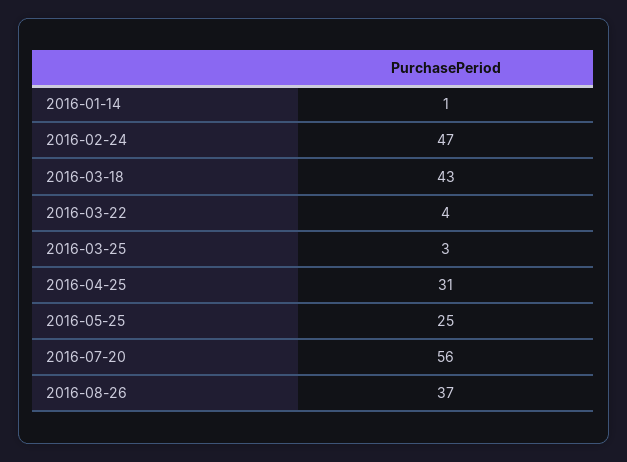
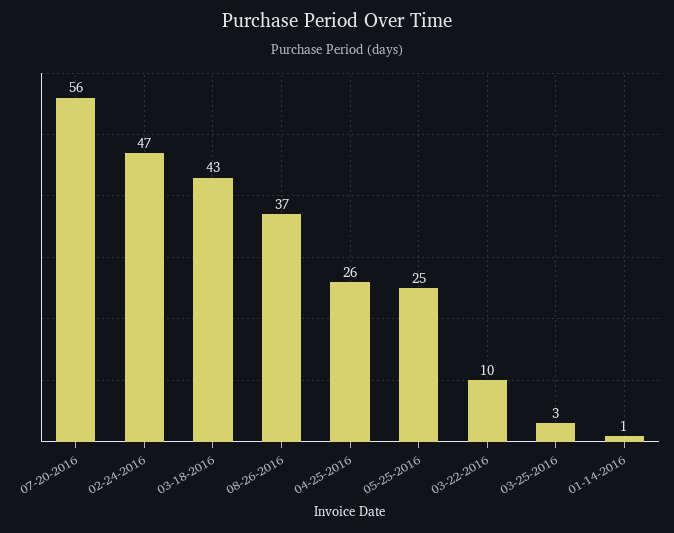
  {
    "2016-01-14": 1,
    "2016-02-24": 47,
    "2016-03-18": 43,
-   "2016-03-22": 4,
+   "2016-03-22": 10,
    "2016-03-25": 3,
-   "2016-04-25": 31,
+   "2016-04-25": 26,
    "2016-05-25": 25,
    "2016-07-20": 56,
    "2016-08-26": 37
  }

